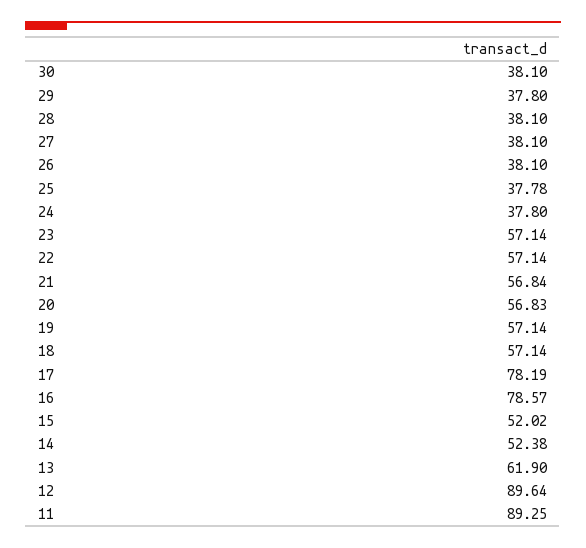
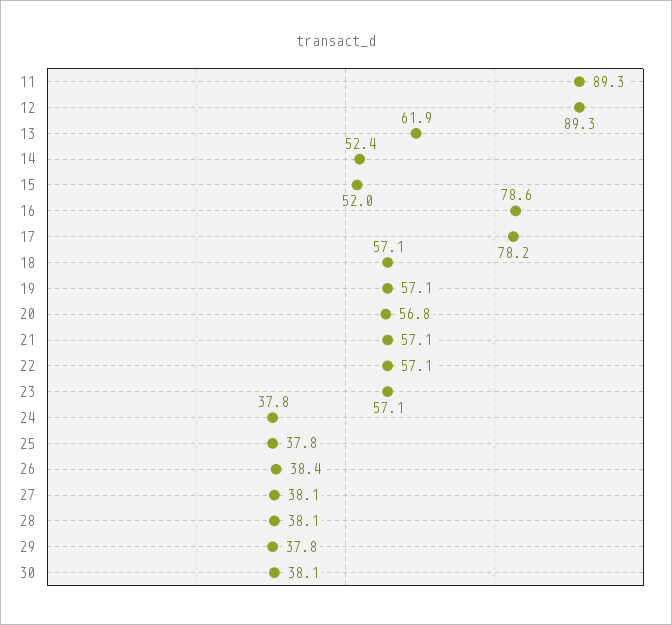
  {
    "30": 38.1,
    "29": 37.8,
    "28": 38.1,
    "27": 38.1,
-   "26": 38.1,
+   "26": 38.4,
    "25": 37.78,
    "24": 37.8,
    "23": 57.14,
    "22": 57.14,
-   "21": 56.84,
+   "21": 57.1,
    "20": 56.83,
    "19": 57.14,
    "18": 57.14,
    "17": 78.19,
    "16": 78.57,
    "15": 52.02,
    "14": 52.38,
    "13": 61.9,
-   "12": 89.64,
+   "12": 89.3,
    "11": 89.25
  }

